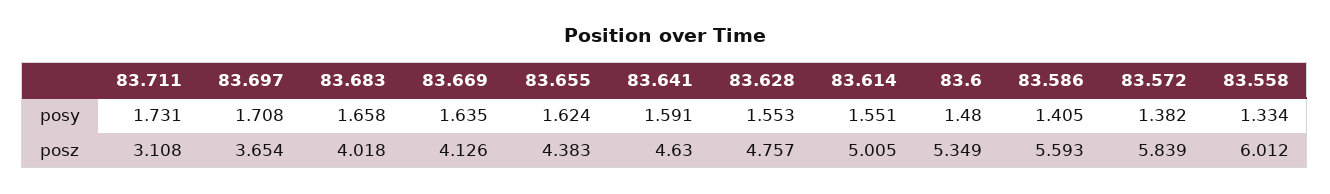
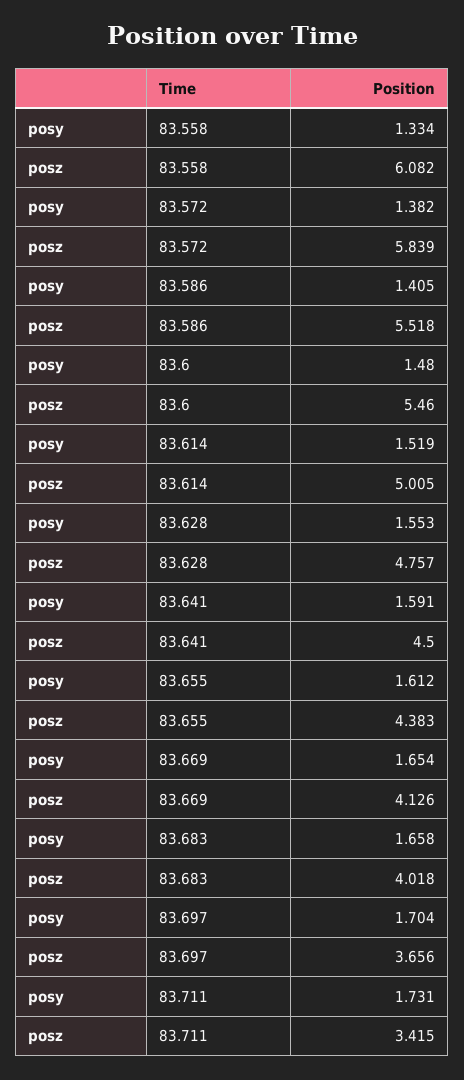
  {
    "83.711": {
      "posy": 1.731,
-     "posz": 3.108
+     "posz": 3.415
    },
    "83.697": {
-     "posy": 1.708,
+     "posy": 1.704,
-     "posz": 3.654
+     "posz": 3.656
    },
    "83.683": {
      "posy": 1.658,
      "posz": 4.018
    },
    "83.669": {
-     "posy": 1.635,
+     "posy": 1.654,
      "posz": 4.126
    },
    "83.655": {
-     "posy": 1.624,
+     "posy": 1.612,
      "posz": 4.383
    },
    "83.641": {
      "posy": 1.591,
-     "posz": 4.63
+     "posz": 4.5
    },
    "83.628": {
      "posy": 1.553,
      "posz": 4.757
    },
    "83.614": {
-     "posy": 1.551,
+     "posy": 1.519,
      "posz": 5.005
    },
    "83.6": {
      "posy": 1.48,
-     "posz": 5.349
+     "posz": 5.46
    },
    "83.586": {
      "posy": 1.405,
-     "posz": 5.593
+     "posz": 5.518
    },
    "83.572": {
      "posy": 1.382,
      "posz": 5.839
    },
    "83.558": {
      "posy": 1.334,
-     "posz": 6.012
+     "posz": 6.082
    }
  }

